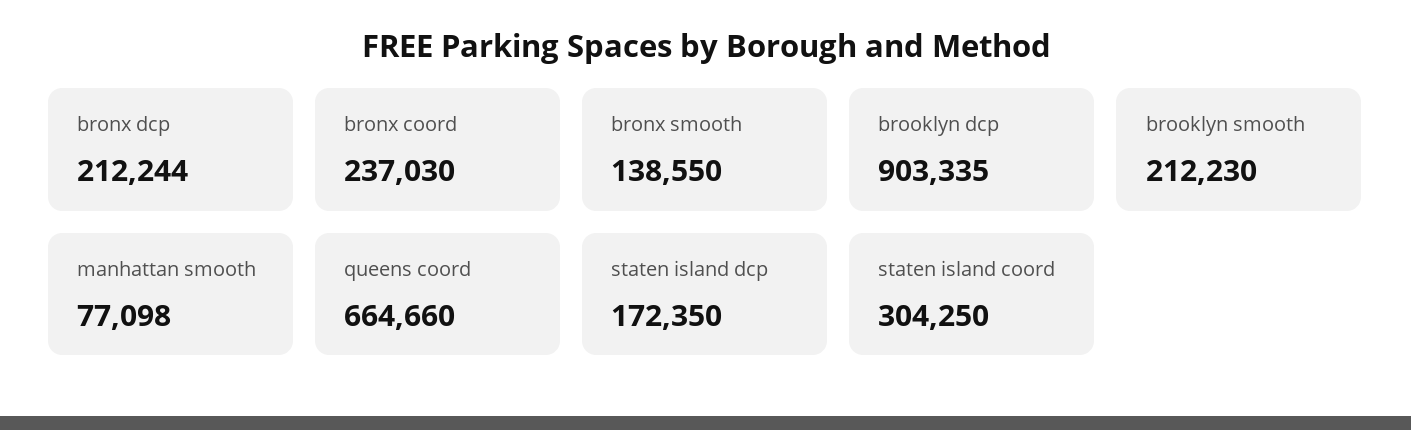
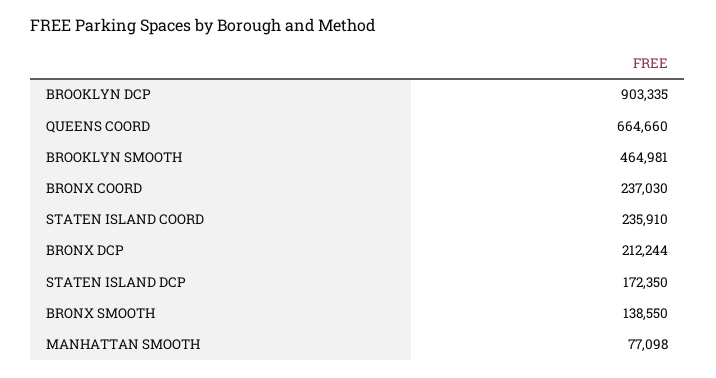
  {
    "bronx dcp": 212244,
    "bronx coord": 237030,
    "bronx smooth": 138550,
    "brooklyn dcp": 903335,
-   "brooklyn smooth": 212230,
+   "brooklyn smooth": 464981,
    "manhattan smooth": 77098,
    "queens coord": 664660,
    "staten island dcp": 172350,
-   "staten island coord": 304250
+   "staten island coord": 235910
  }

